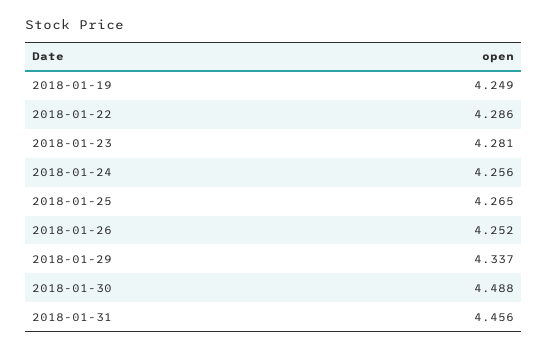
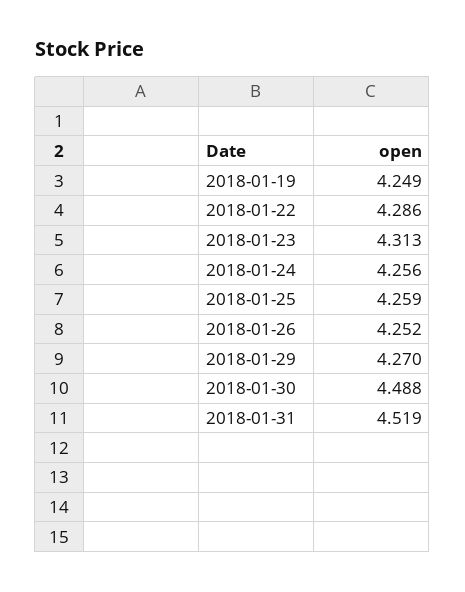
  {
    "2018-01-19": 4.249,
    "2018-01-22": 4.286,
-   "2018-01-23": 4.281,
+   "2018-01-23": 4.313,
    "2018-01-24": 4.256,
-   "2018-01-25": 4.265,
+   "2018-01-25": 4.259,
    "2018-01-26": 4.252,
-   "2018-01-29": 4.337,
+   "2018-01-29": 4.27,
    "2018-01-30": 4.488,
-   "2018-01-31": 4.456
+   "2018-01-31": 4.519
  }

